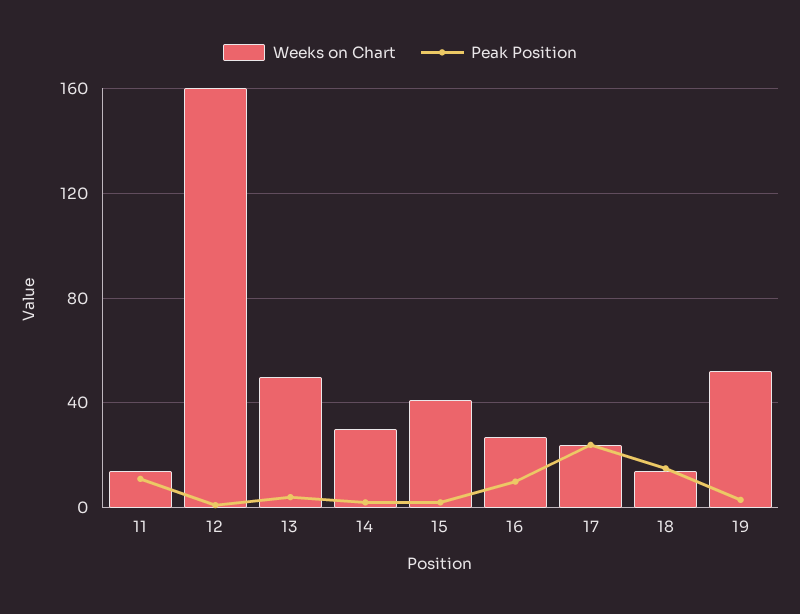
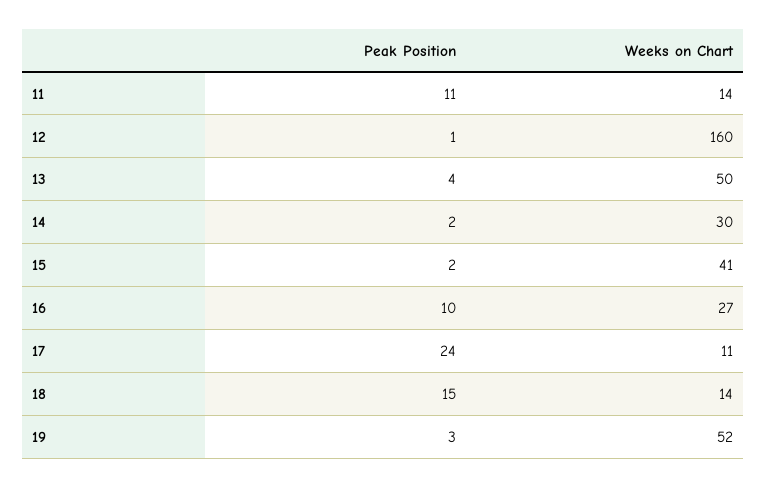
  {
    "Weeks on Chart": {
      "11": 14,
      "12": 160,
      "13": 50,
      "14": 30,
      "15": 41,
      "16": 27,
-     "17": 25,
+     "17": 11,
      "18": 14,
      "19": 52
    },
    "Peak Position": {
      "11": 11,
      "12": 1,
      "13": 4,
      "14": 2,
      "15": 2,
      "16": 10,
      "17": 24,
      "18": 15,
      "19": 3
    }
  }

